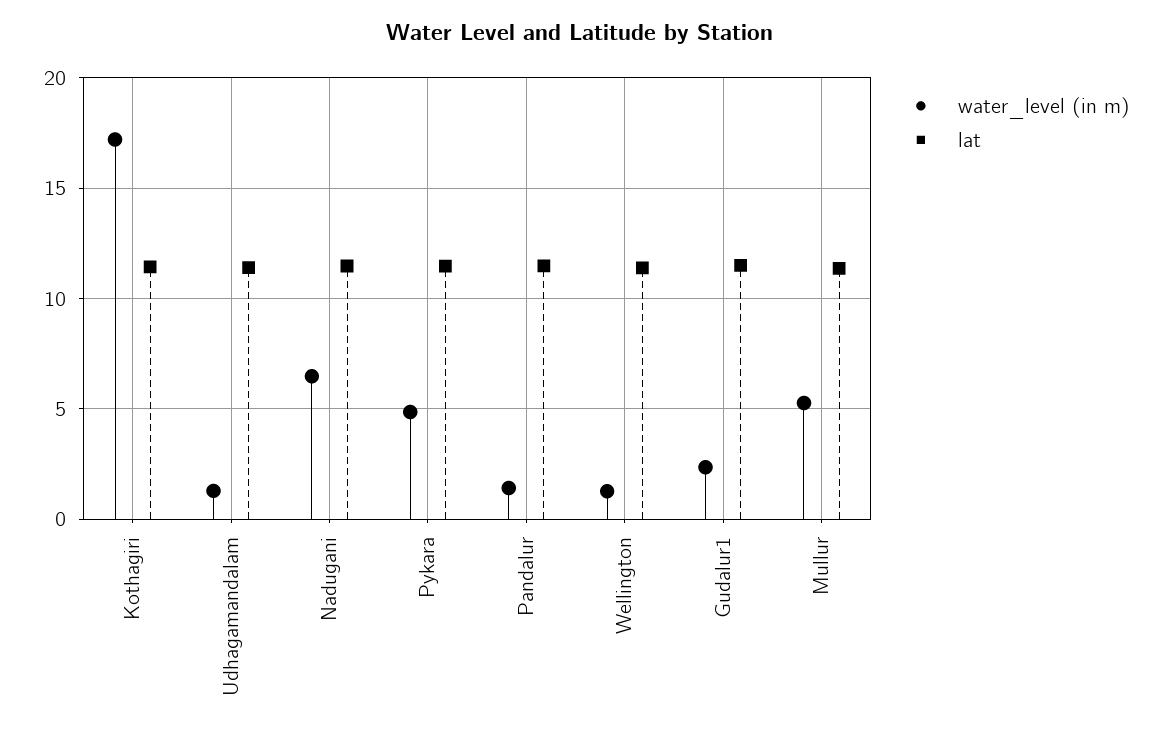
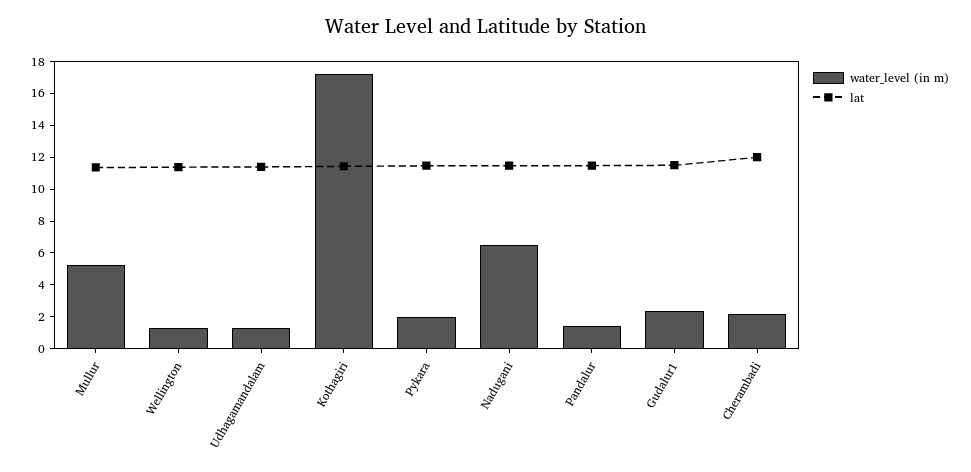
  {
    "water_level (in m)": {
      "Kothagiri": 17,
      "Udhagamandalam": 1.5,
      "Nadugani": 6.5,
-     "Pykara": 5,
+     "Pykara": 2,
      "Pandalur": 1.5,
      "Wellington": 1.5,
      "Gudalur1": 2.5,
-     "Mullur": 5.5
+     "Mullur": 5.5,
+     "Cherambadi": 2
    },
    "lat": {
      "Kothagiri": 11.5,
      "Udhagamandalam": 11.5,
      "Nadugani": 11.5,
      "Pykara": 11.5,
      "Pandalur": 11.5,
      "Wellington": 11.5,
      "Gudalur1": 11.5,
-     "Mullur": 11.5
+     "Mullur": 11.5,
+     "Cherambadi": 12
    }
  }

